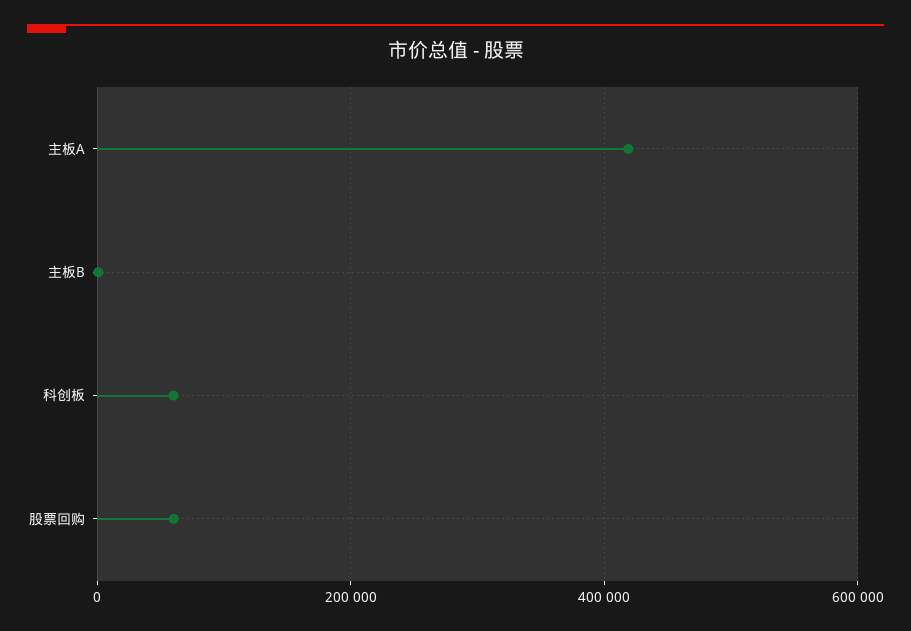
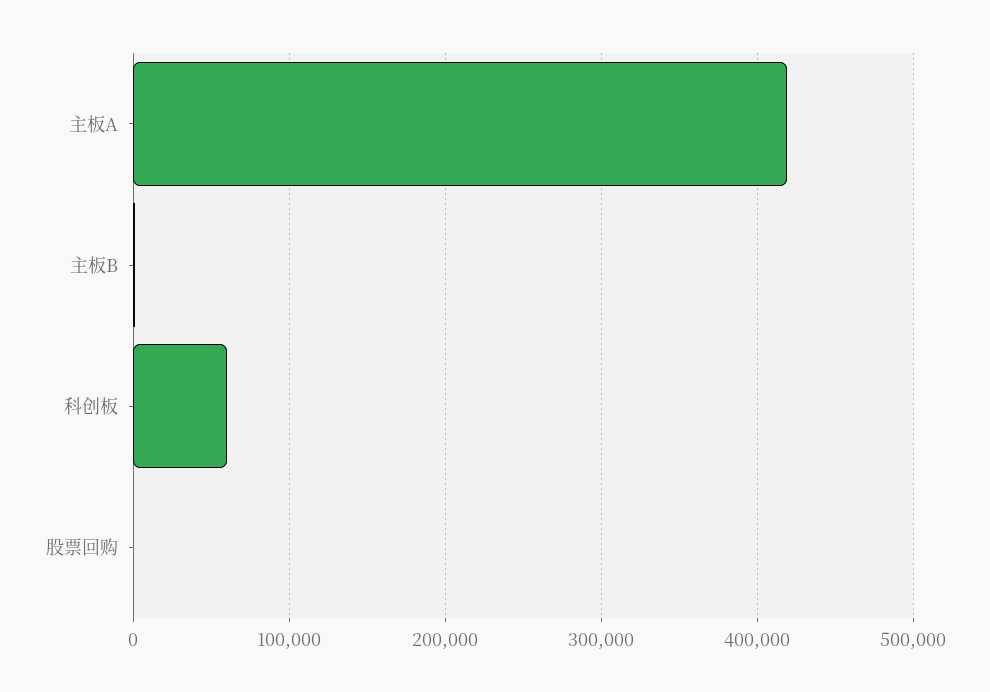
  {
    "主板A": 420000,
    "主板B": 0,
    "科创板": 60000,
-   "股票回购": 60000
+   "股票回购": 0
  }

